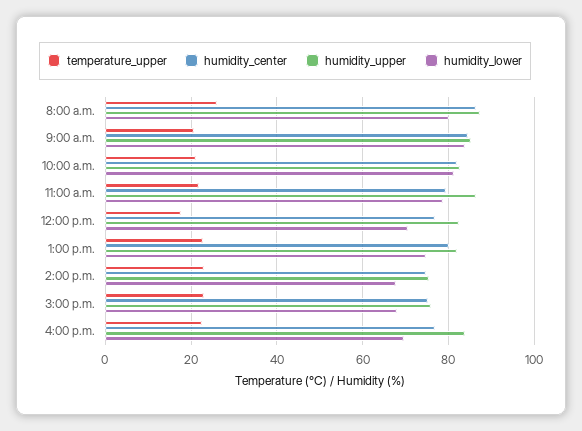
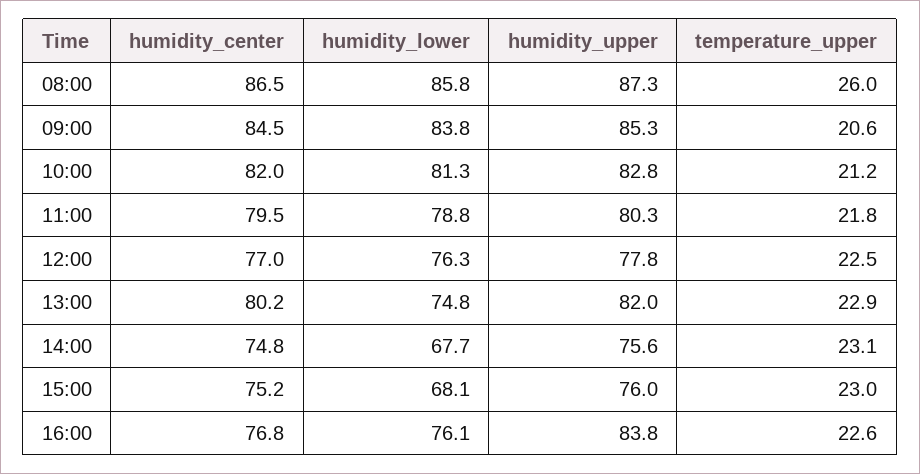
  {
    "temperature_upper": {
      "8:00 a.m.": 26,
      "9:00 a.m.": 20.6,
      "10:00 a.m.": 21.2,
      "11:00 a.m.": 21.8,
-     "12:00 p.m.": 18,
+     "12:00 p.m.": 22.5,
      "1:00 p.m.": 22.9,
      "2:00 p.m.": 23.1,
      "3:00 p.m.": 23,
      "4:00 p.m.": 22.6
    },
    "humidity_center": {
      "8:00 a.m.": 86.5,
      "9:00 a.m.": 84.5,
      "10:00 a.m.": 82,
      "11:00 a.m.": 79.5,
      "12:00 p.m.": 77,
      "1:00 p.m.": 80.2,
      "2:00 p.m.": 74.8,
      "3:00 p.m.": 75.2,
      "4:00 p.m.": 76.8
    },
    "humidity_upper": {
      "8:00 a.m.": 87.3,
      "9:00 a.m.": 85.3,
      "10:00 a.m.": 82.8,
-     "11:00 a.m.": 86,
+     "11:00 a.m.": 80.3,
-     "12:00 p.m.": 82,
+     "12:00 p.m.": 77.8,
      "1:00 p.m.": 82,
      "2:00 p.m.": 75.6,
      "3:00 p.m.": 76,
      "4:00 p.m.": 83.8
    },
    "humidity_lower": {
-     "8:00 a.m.": 80,
+     "8:00 a.m.": 85.8,
      "9:00 a.m.": 83.8,
      "10:00 a.m.": 81.3,
      "11:00 a.m.": 78.8,
-     "12:00 p.m.": 70,
+     "12:00 p.m.": 76.3,
      "1:00 p.m.": 74.8,
      "2:00 p.m.": 67.7,
      "3:00 p.m.": 68.1,
-     "4:00 p.m.": 70
+     "4:00 p.m.": 76.1
    }
  }

